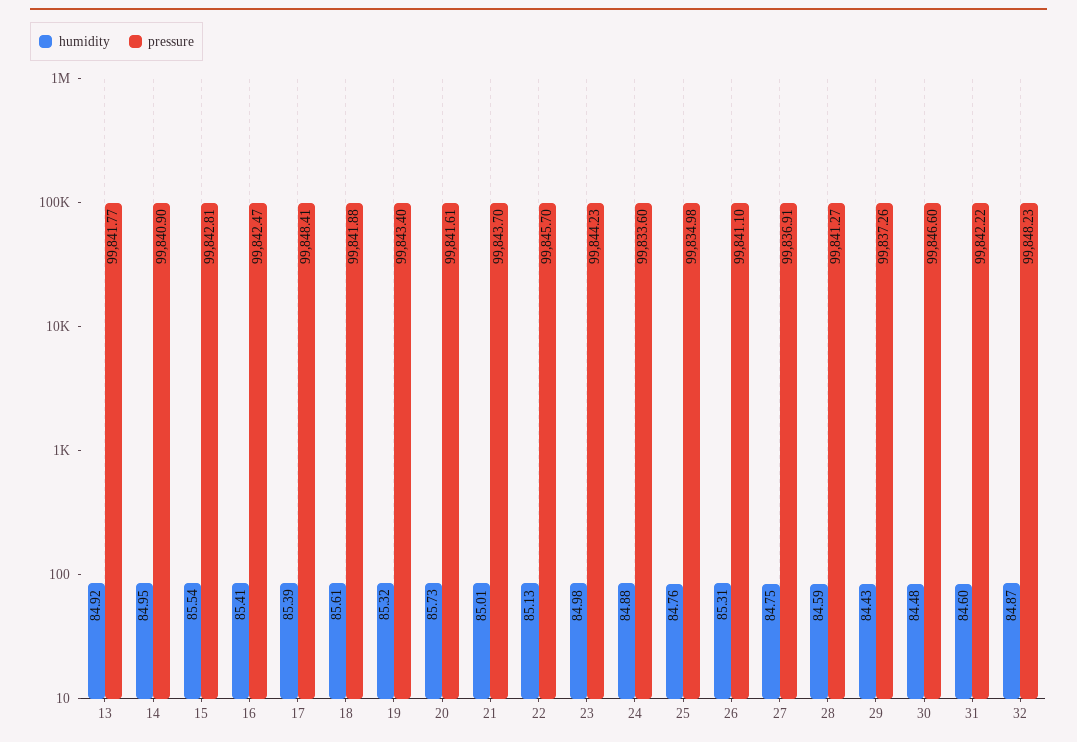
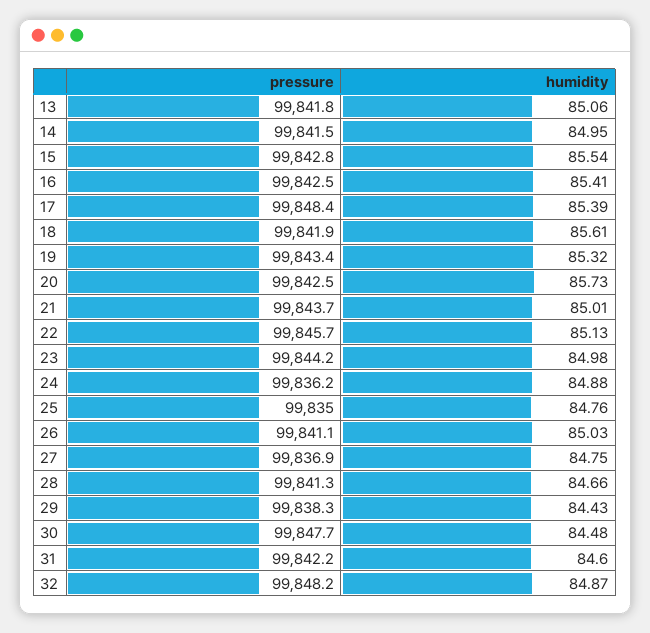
  {
    "humidity": {
-     "13": 84.92,
+     "13": 85.06,
      "14": 84.95,
      "15": 85.54,
      "16": 85.41,
      "17": 85.39,
      "18": 85.61,
      "19": 85.32,
      "20": 85.73,
      "21": 85.01,
      "22": 85.13,
      "23": 84.98,
      "24": 84.88,
      "25": 84.76,
-     "26": 85.31,
+     "26": 85.03,
      "27": 84.75,
-     "28": 84.59,
+     "28": 84.66,
      "29": 84.43,
      "30": 84.48,
      "31": 84.6,
      "32": 84.87
    },
    "pressure": {
      "13": 99841.77,
-     "14": 99840.9,
+     "14": 99841.5,
      "15": 99842.81,
      "16": 99842.47,
      "17": 99848.41,
      "18": 99841.88,
      "19": 99843.4,
-     "20": 99841.61,
+     "20": 99842.5,
      "21": 99843.7,
      "22": 99845.7,
      "23": 99844.23,
-     "24": 99833.6,
+     "24": 99836.2,
      "25": 99834.98,
      "26": 99841.1,
      "27": 99836.91,
      "28": 99841.27,
-     "29": 99837.26,
+     "29": 99838.3,
-     "30": 99846.6,
+     "30": 99847.7,
      "31": 99842.22,
      "32": 99848.23
    }
  }

